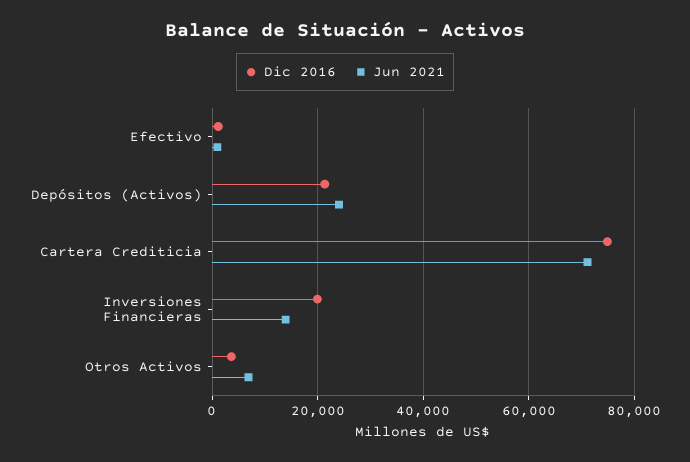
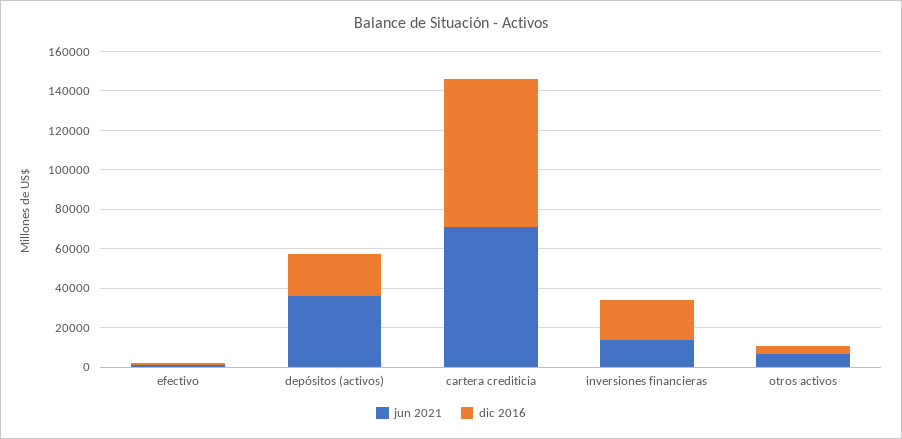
  {
    "Dic 2016": {
      "Efectivo": 2000,
      "Depósitos (Activos)": 22000,
      "Cartera Crediticia": 74000,
      "Inversiones Financieras": 20000,
      "Otros Activos": 4000
    },
    "Jun 2021": {
      "Efectivo": 2000,
-     "Depósitos (Activos)": 24000,
+     "Depósitos (Activos)": 35000,
      "Cartera Crediticia": 72000,
      "Inversiones Financieras": 14000,
      "Otros Activos": 6000
    }
  }

